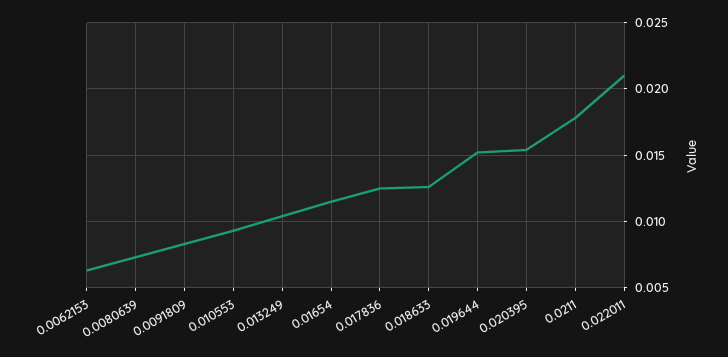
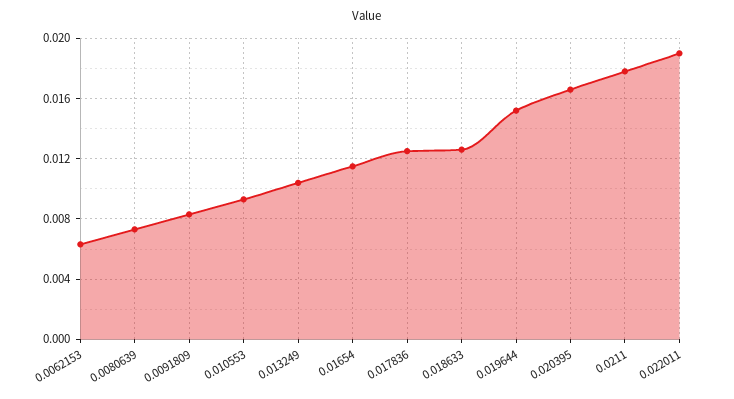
  {
    "0.0062153": 0.0065,
    "0.0080639": 0.0075,
    "0.0091809": 0.0085,
    "0.010553": 0.0095,
    "0.013249": 0.0105,
    "0.01654": 0.0115,
    "0.017836": 0.0125,
    "0.018633": 0.0125,
    "0.019644": 0.015,
-   "0.020395": 0.0155,
+   "0.020395": 0.0165,
    "0.0211": 0.018,
-   "0.022011": 0.021
+   "0.022011": 0.019
  }

